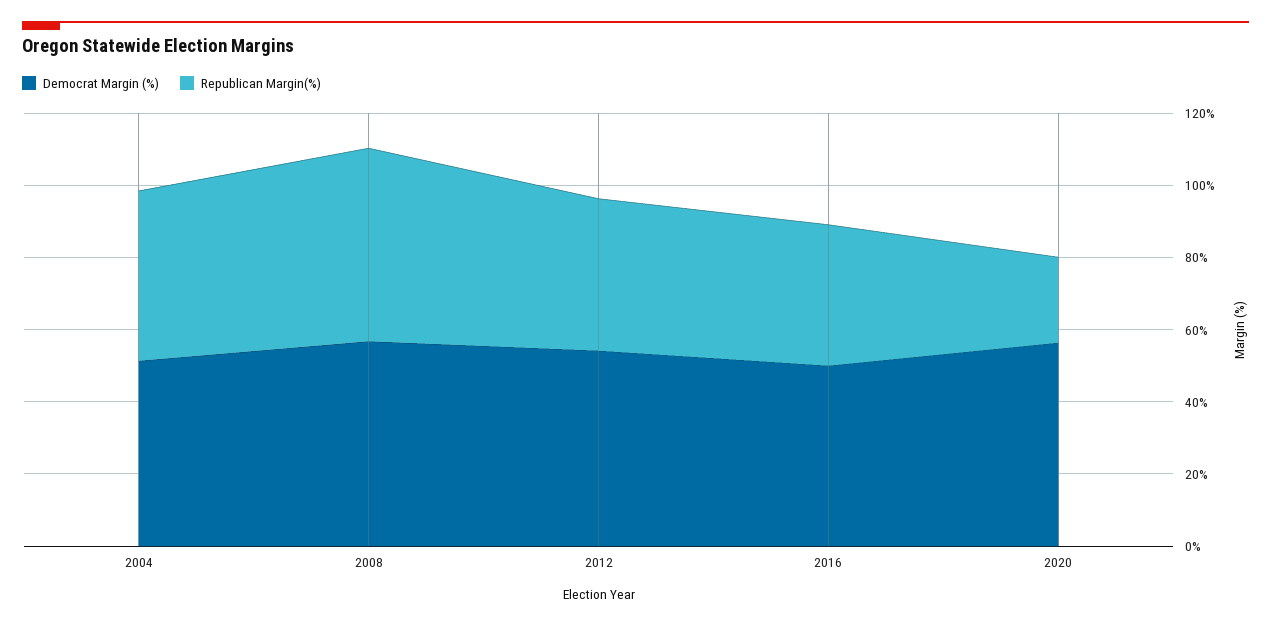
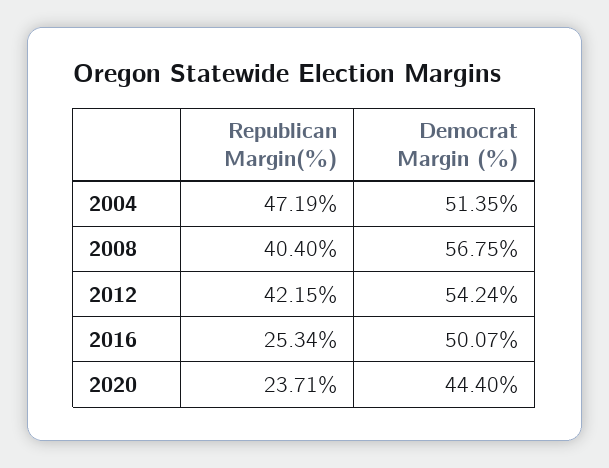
  {
    "Democrat Margin (%)": {
      "2004": 51.35,
      "2008": 56.75,
      "2012": 54.24,
      "2016": 50.07,
-     "2020": 55
+     "2020": 44.4
    },
    "Republican Margin(%)": {
      "2004": 47.19,
-     "2008": 55,
+     "2008": 40.4,
      "2012": 42.15,
-     "2016": 40,
+     "2016": 25.34,
      "2020": 23.71
    }
  }

